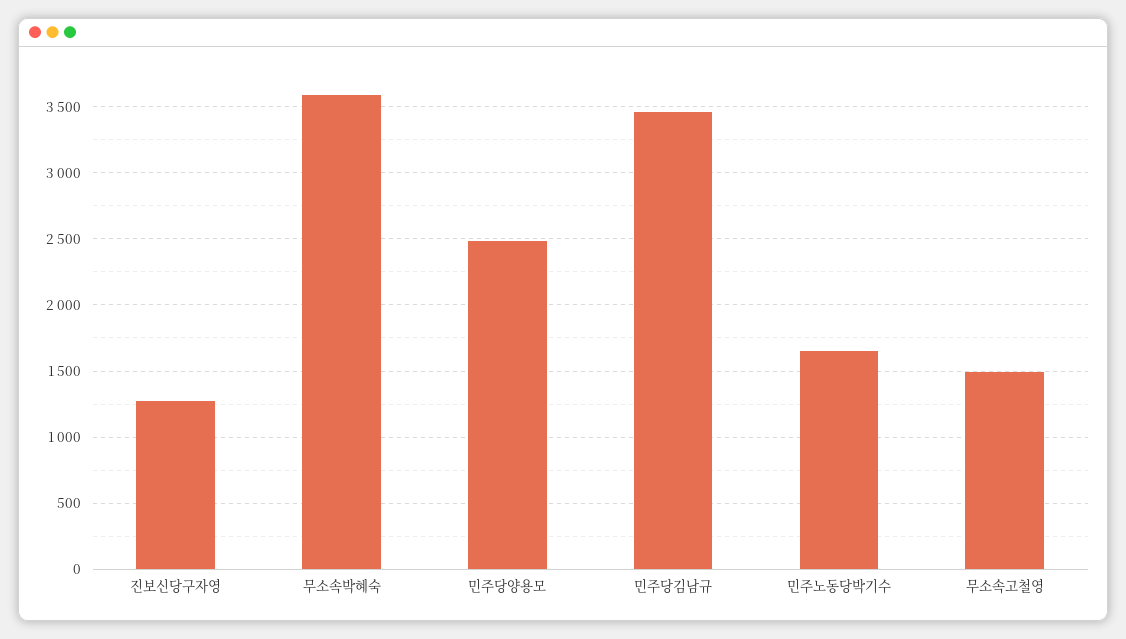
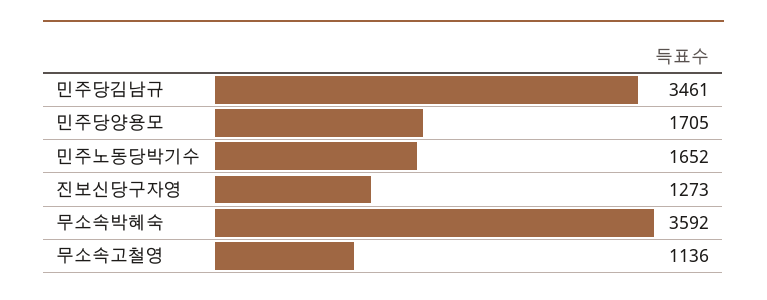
  {
    "진보신당구자영": 1273,
    "무소속박혜숙": 3592,
-   "민주당양용모": 2500,
+   "민주당양용모": 1705,
    "민주당김남규": 3461,
    "민주노동당박기수": 1652,
-   "무소속고철영": 1500
+   "무소속고철영": 1136
  }

